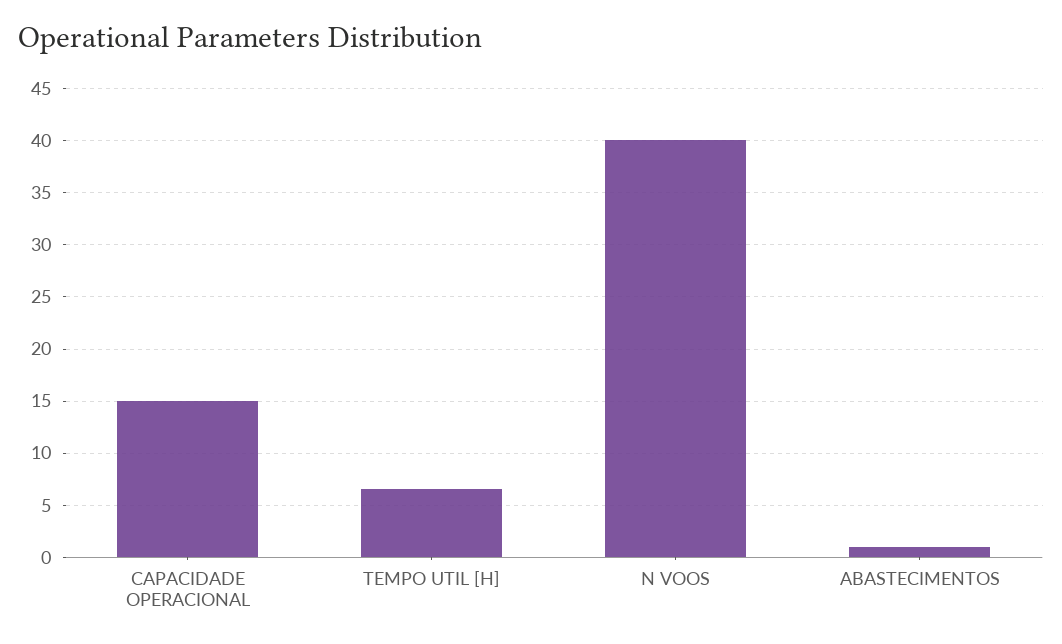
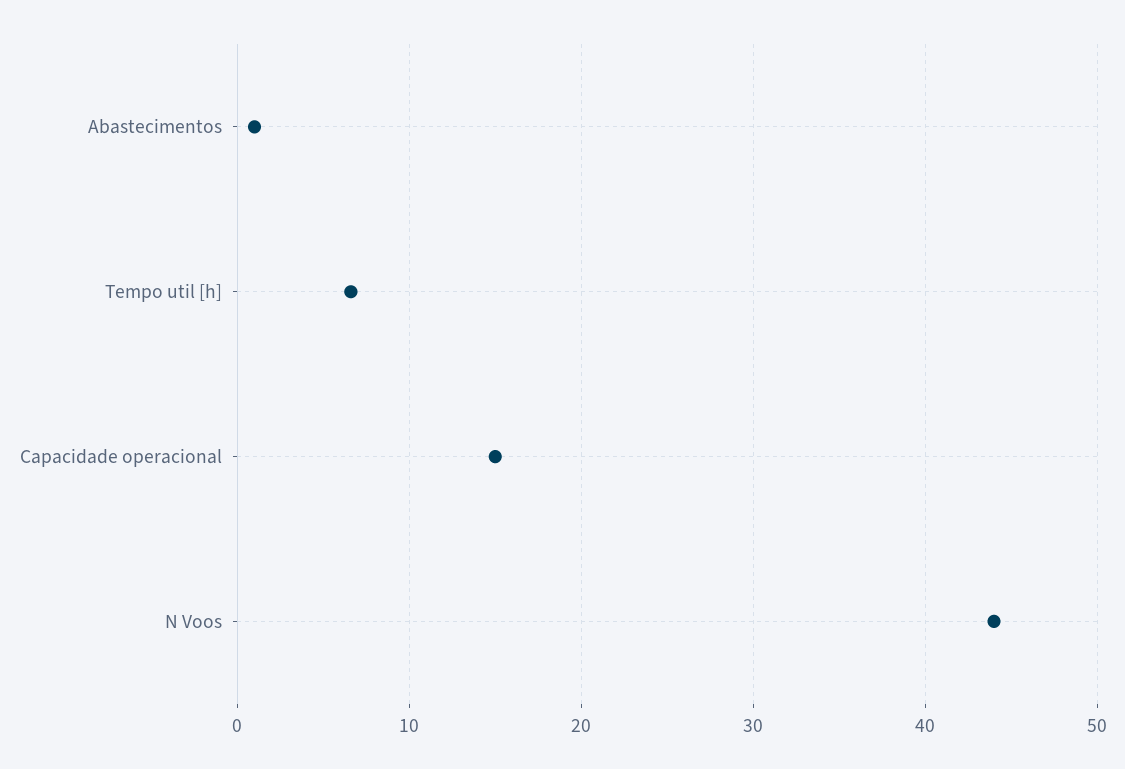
  {
    "CAPACIDADE OPERACIONAL": 15,
    "TEMPO UTIL [H]": 7,
-   "N VOOS": 40,
+   "N VOOS": 44,
    "ABASTECIMENTOS": 1
  }

